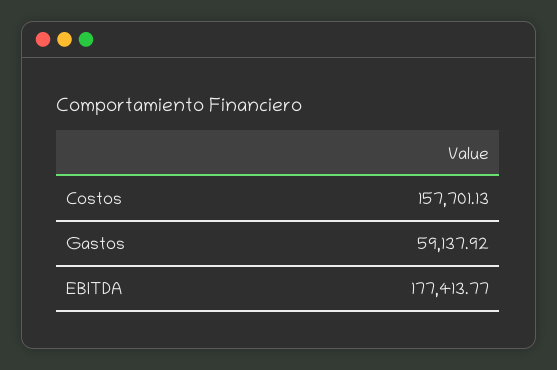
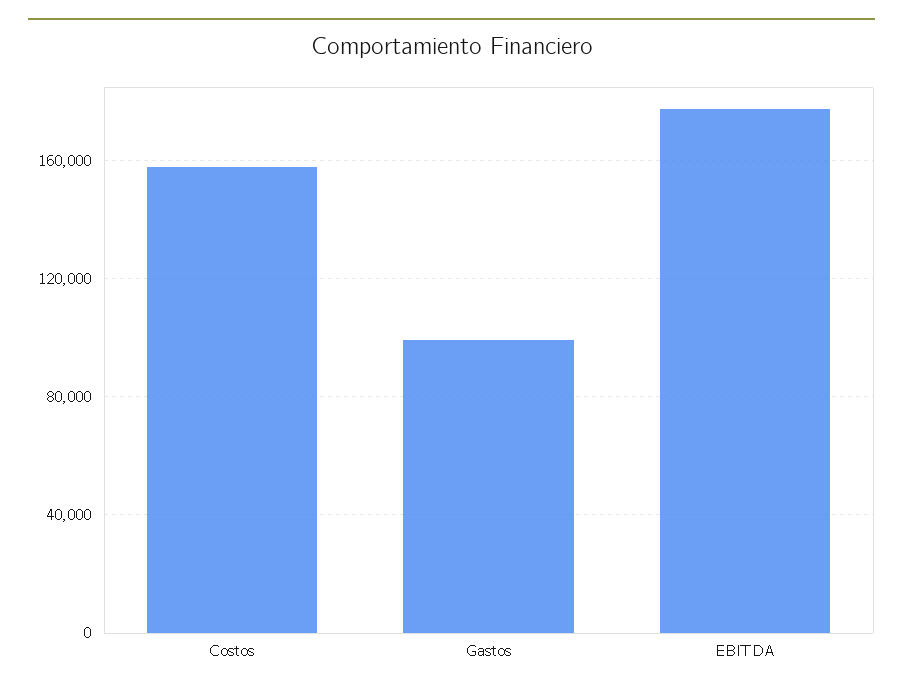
  {
    "Costos": 157701.13,
-   "Gastos": 59137.92,
+   "Gastos": 100000,
    "EBITDA": 177413.77
  }

